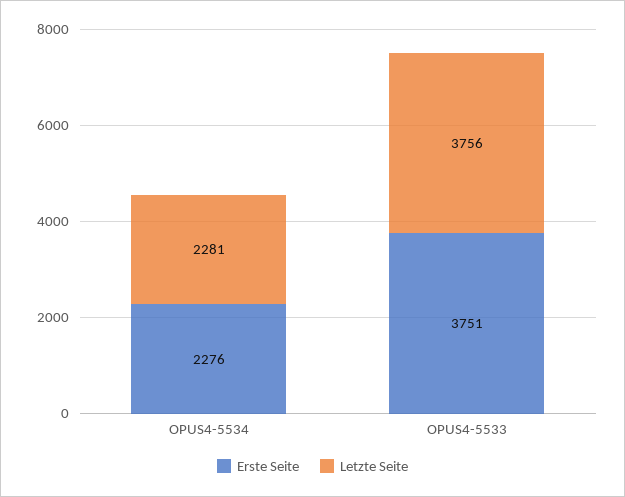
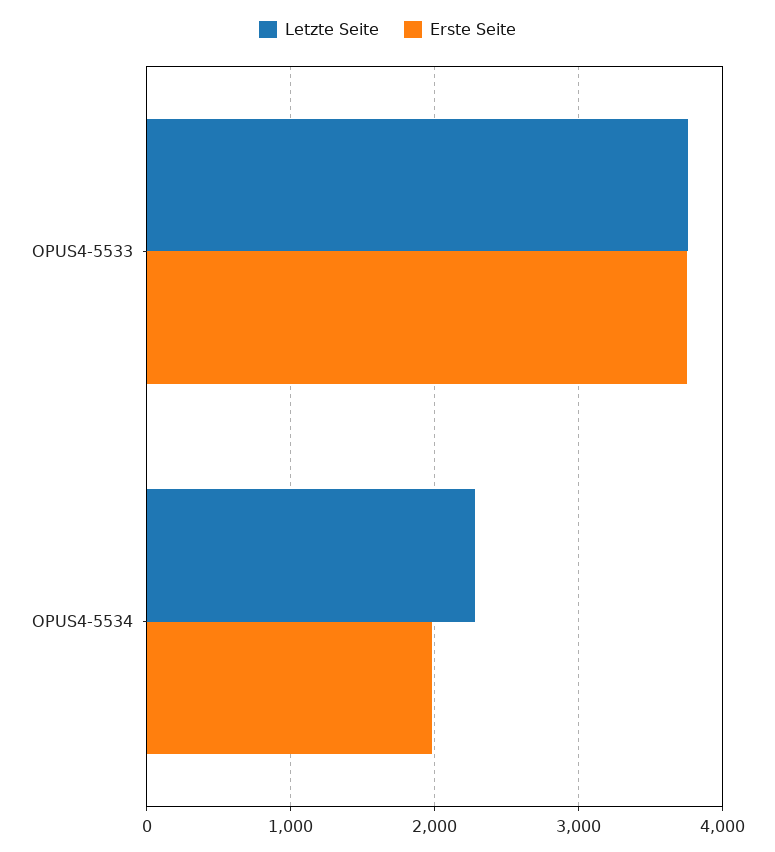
  {
    "Erste Seite": {
-     "OPUS4-5534": 2276,
+     "OPUS4-5534": 2000,
      "OPUS4-5533": 3751
    },
    "Letzte Seite": {
      "OPUS4-5534": 2281,
      "OPUS4-5533": 3756
    }
  }

